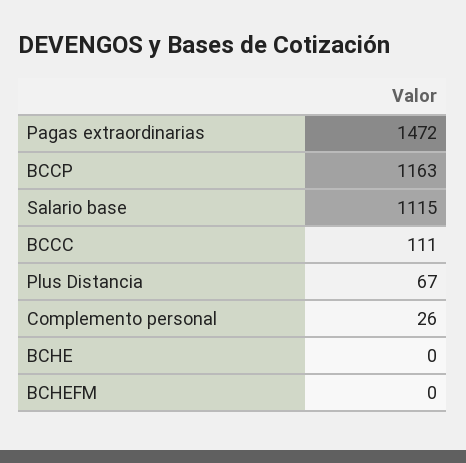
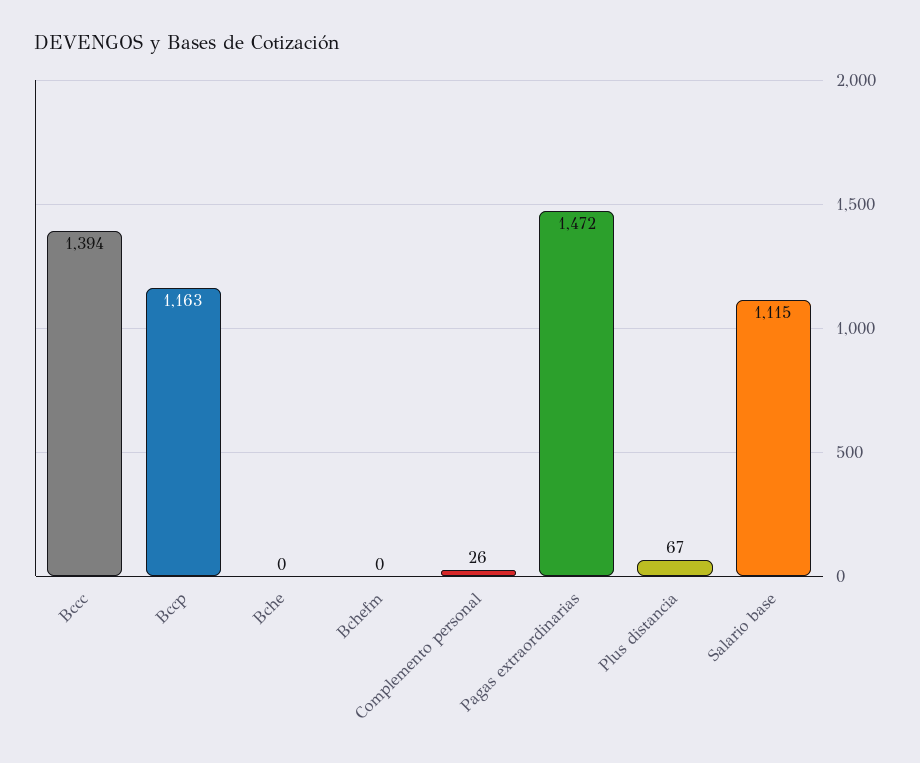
  {
    "Pagas extraordinarias": 1472,
    "BCCP": 1163,
    "Salario base": 1115,
-   "BCCC": 111,
+   "BCCC": 1394,
    "Plus Distancia": 67,
    "Complemento personal": 26,
    "BCHE": 0,
    "BCHEFM": 0
  }

